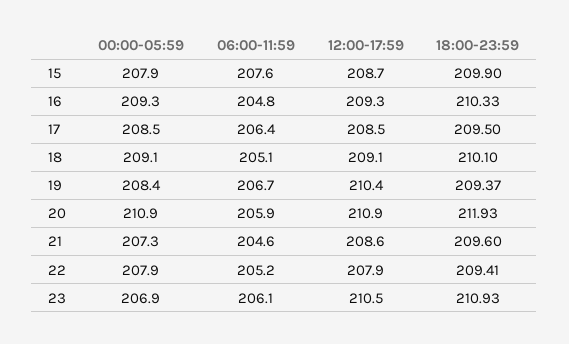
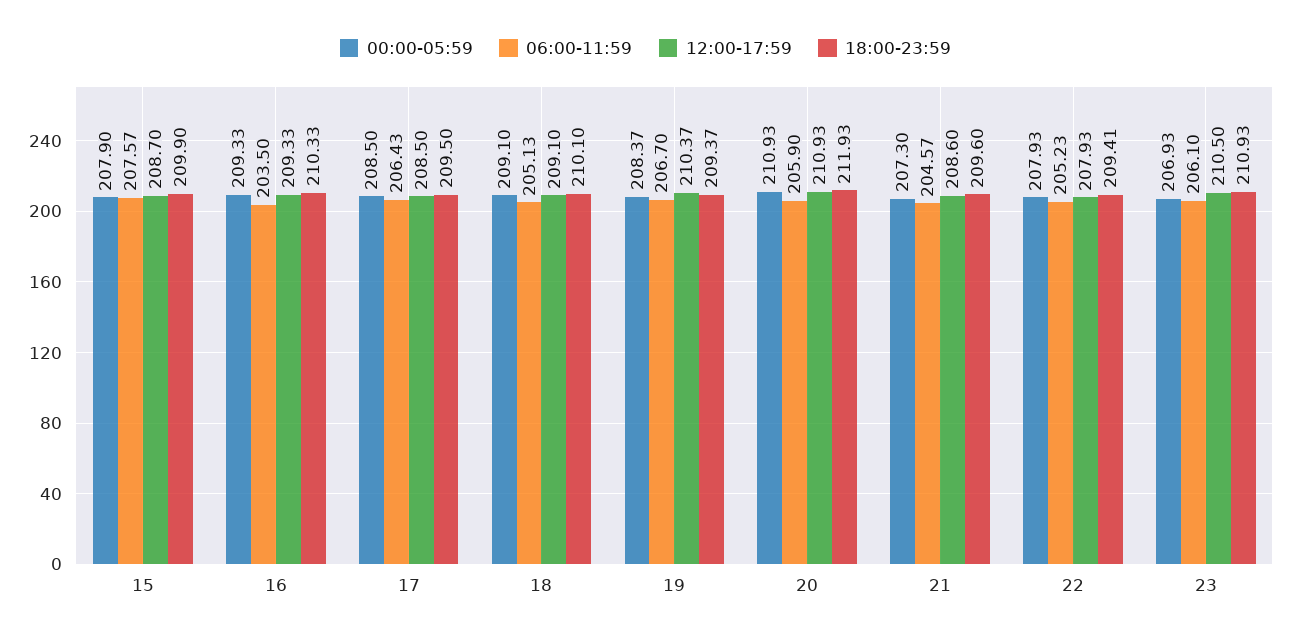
  {
    "00:00-05:59": {
      "15": 207.9,
      "16": 209.33,
      "17": 208.5,
      "18": 209.1,
      "19": 208.37,
      "20": 210.93,
      "21": 207.3,
      "22": 207.93,
      "23": 206.93
    },
    "06:00-11:59": {
      "15": 207.57,
-     "16": 204.8,
+     "16": 203.5,
      "17": 206.43,
      "18": 205.13,
      "19": 206.7,
      "20": 205.9,
      "21": 204.57,
      "22": 205.23,
      "23": 206.1
    },
    "12:00-17:59": {
      "15": 208.7,
      "16": 209.33,
      "17": 208.5,
      "18": 209.1,
      "19": 210.37,
      "20": 210.93,
      "21": 208.6,
      "22": 207.93,
      "23": 210.5
    },
    "18:00-23:59": {
      "15": 209.9,
      "16": 210.33,
      "17": 209.5,
      "18": 210.1,
      "19": 209.37,
      "20": 211.93,
      "21": 209.6,
      "22": 209.41,
      "23": 210.93
    }
  }

